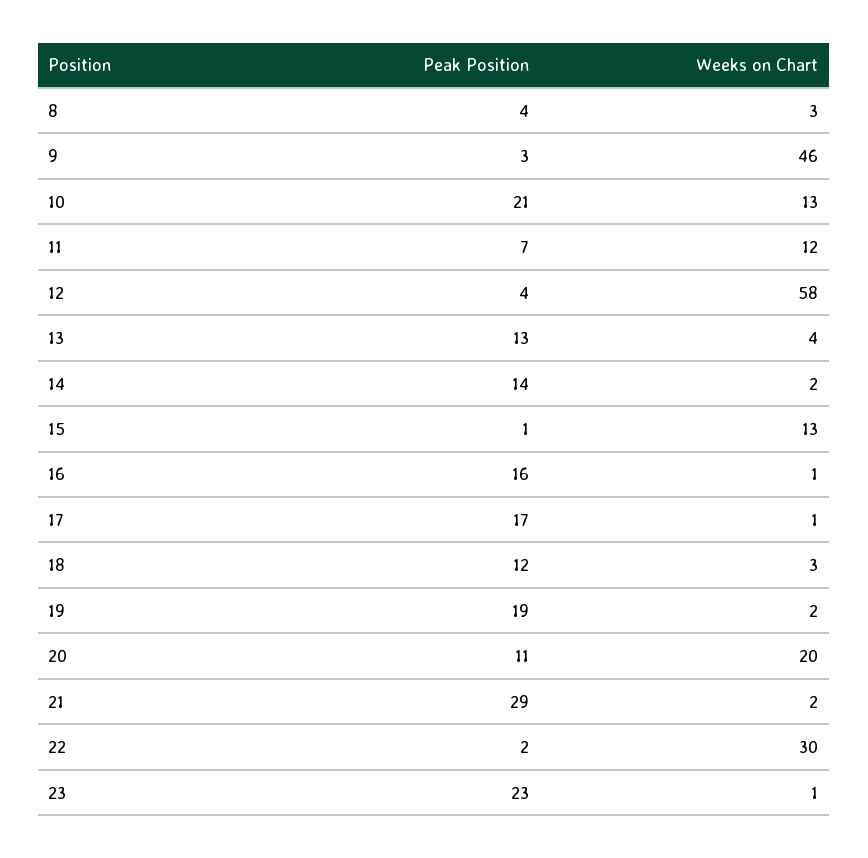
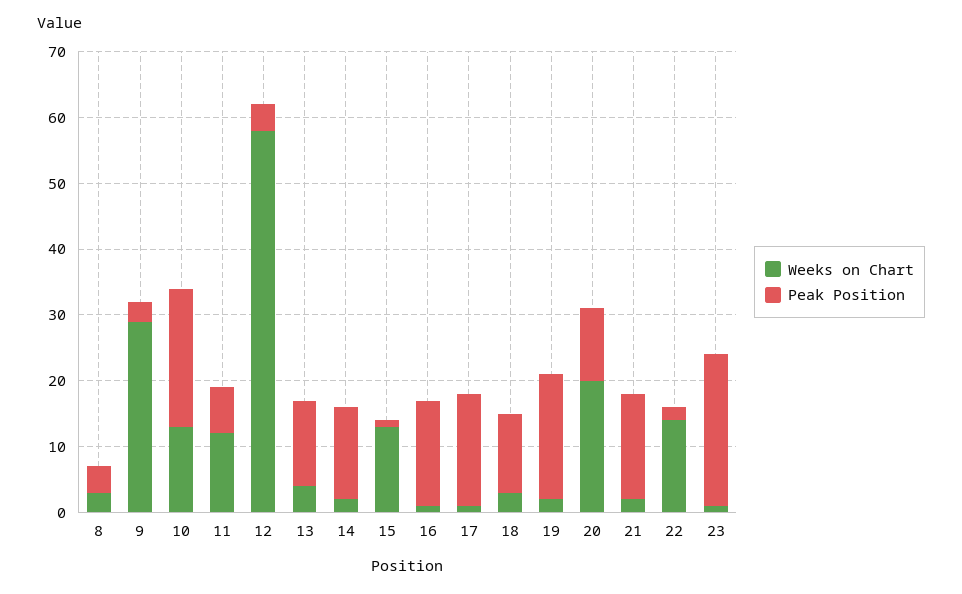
  {
    "Peak Position": {
      "8": 4,
      "9": 3,
      "10": 21,
      "11": 7,
      "12": 4,
      "13": 13,
      "14": 14,
      "15": 1,
      "16": 16,
      "17": 17,
      "18": 12,
      "19": 19,
      "20": 11,
-     "21": 29,
+     "21": 15,
      "22": 2,
      "23": 23
    },
    "Weeks on Chart": {
      "8": 3,
-     "9": 46,
+     "9": 30,
      "10": 13,
      "11": 12,
      "12": 58,
      "13": 4,
      "14": 2,
      "15": 13,
      "16": 1,
      "17": 1,
      "18": 3,
      "19": 2,
      "20": 20,
      "21": 2,
-     "22": 30,
+     "22": 15,
      "23": 1
    }
  }

